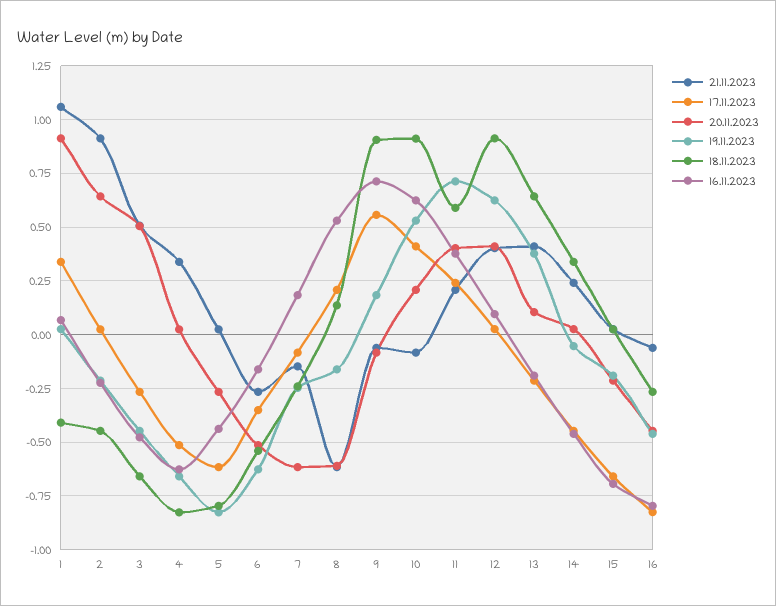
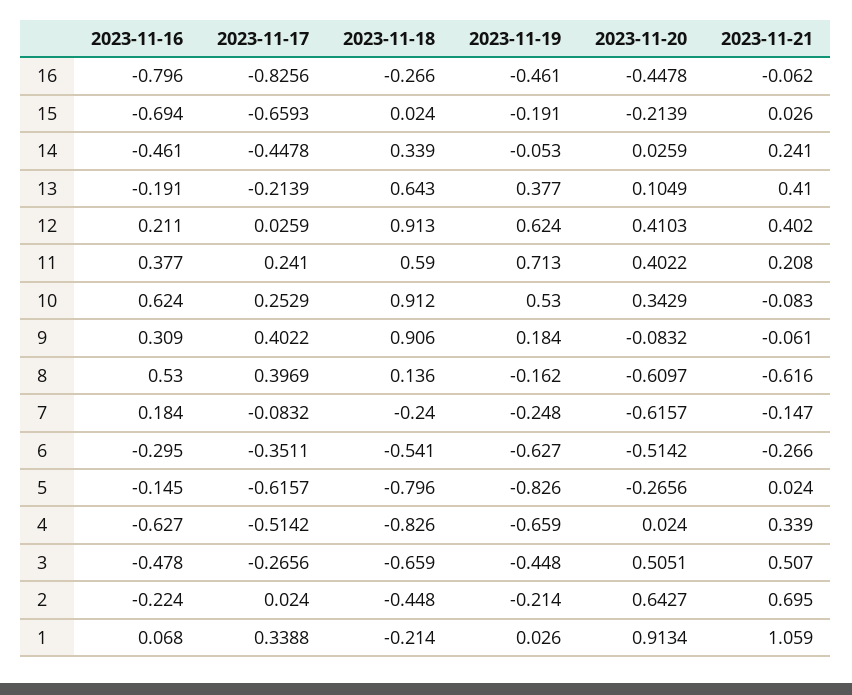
  {
    "21.11.2023": {
      "1": 1.059,
-     "2": 0.9,
+     "2": 0.695,
      "3": 0.507,
      "4": 0.339,
      "5": 0.024,
      "6": -0.266,
      "7": -0.147,
      "8": -0.616,
      "9": -0.061,
      "10": -0.083,
      "11": 0.208,
      "12": 0.402,
      "13": 0.41,
      "14": 0.241,
      "15": 0.026,
      "16": -0.062
    },
    "17.11.2023": {
      "1": 0.3388,
      "2": 0.024,
      "3": -0.2656,
      "4": -0.5142,
      "5": -0.6157,
      "6": -0.3511,
      "7": -0.0832,
-     "8": 0.2,
+     "8": 0.3969,
-     "9": 0.55,
+     "9": 0.4022,
-     "10": 0.4,
+     "10": 0.2529,
      "11": 0.241,
      "12": 0.0259,
      "13": -0.2139,
      "14": -0.4478,
      "15": -0.6593,
      "16": -0.8256
    },
    "20.11.2023": {
      "1": 0.9134,
      "2": 0.6427,
      "3": 0.5051,
      "4": 0.024,
      "5": -0.2656,
      "6": -0.5142,
      "7": -0.6157,
      "8": -0.6097,
      "9": -0.0832,
-     "10": 0.2,
+     "10": 0.3429,
      "11": 0.4022,
      "12": 0.4103,
      "13": 0.1049,
      "14": 0.0259,
      "15": -0.2139,
      "16": -0.4478
    },
    "19.11.2023": {
      "1": 0.026,
      "2": -0.214,
      "3": -0.448,
      "4": -0.659,
      "5": -0.826,
      "6": -0.627,
      "7": -0.248,
      "8": -0.162,
      "9": 0.184,
      "10": 0.53,
      "11": 0.713,
      "12": 0.624,
      "13": 0.377,
      "14": -0.053,
      "15": -0.191,
      "16": -0.461
    },
    "18.11.2023": {
-     "1": -0.4,
+     "1": -0.214,
      "2": -0.448,
      "3": -0.659,
      "4": -0.826,
      "5": -0.796,
      "6": -0.541,
      "7": -0.24,
      "8": 0.136,
      "9": 0.906,
      "10": 0.912,
      "11": 0.59,
      "12": 0.913,
      "13": 0.643,
      "14": 0.339,
      "15": 0.024,
      "16": -0.266
    },
    "16.11.2023": {
      "1": 0.068,
      "2": -0.224,
      "3": -0.478,
      "4": -0.627,
-     "5": -0.45,
+     "5": -0.145,
-     "6": -0.15,
+     "6": -0.295,
      "7": 0.184,
      "8": 0.53,
-     "9": 0.7,
+     "9": 0.309,
      "10": 0.624,
      "11": 0.377,
-     "12": 0.1,
+     "12": 0.211,
      "13": -0.191,
      "14": -0.461,
      "15": -0.694,
      "16": -0.796
    }
  }

